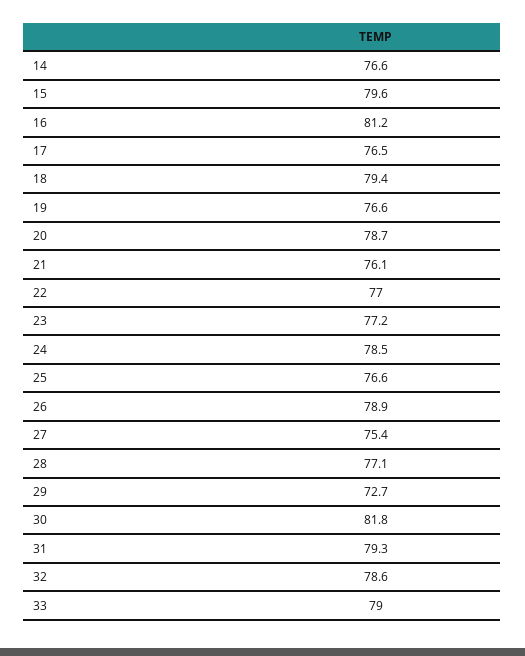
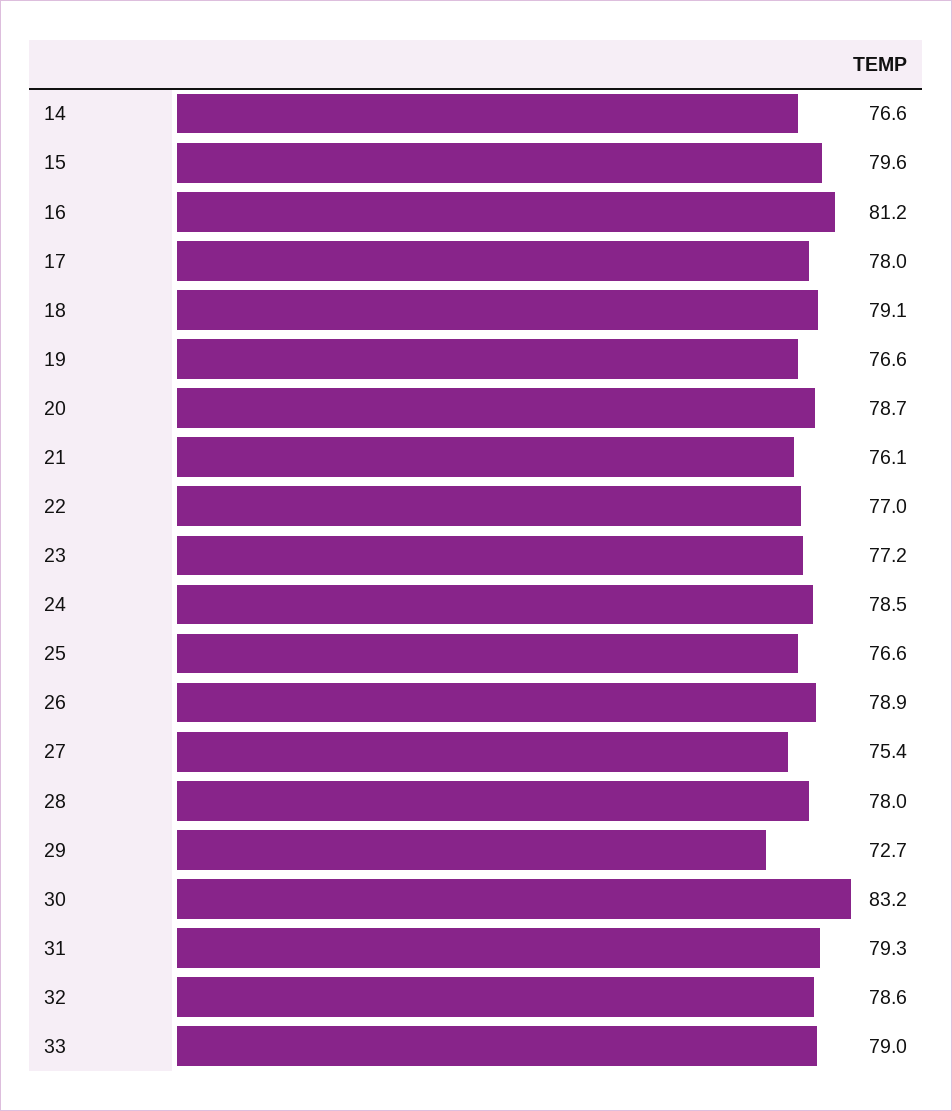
  {
    "14": 76.6,
    "15": 79.6,
    "16": 81.2,
-   "17": 76.5,
+   "17": 78,
-   "18": 79.4,
+   "18": 79.1,
    "19": 76.6,
    "20": 78.7,
    "21": 76.1,
    "22": 77,
    "23": 77.2,
    "24": 78.5,
    "25": 76.6,
    "26": 78.9,
    "27": 75.4,
-   "28": 77.1,
+   "28": 78,
    "29": 72.7,
-   "30": 81.8,
+   "30": 83.2,
    "31": 79.3,
    "32": 78.6,
    "33": 79
  }

